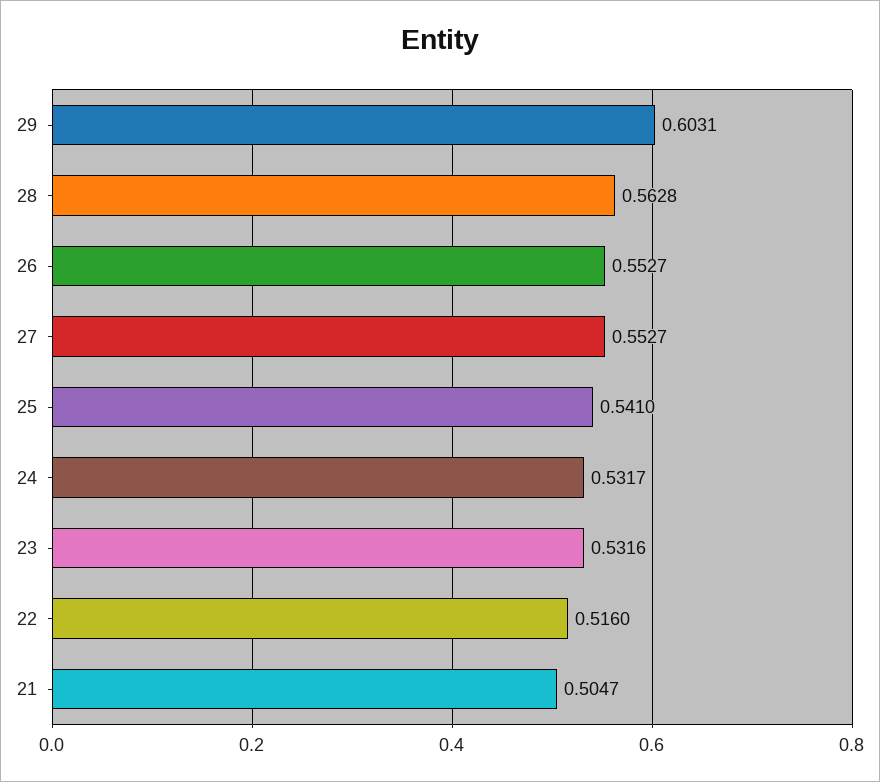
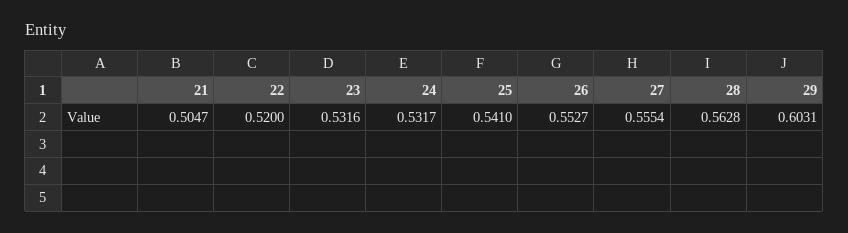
  {
    "29": 0.6031,
    "28": 0.5628,
    "26": 0.5527,
-   "27": 0.5527,
+   "27": 0.5554,
    "25": 0.541,
    "24": 0.5317,
    "23": 0.5316,
-   "22": 0.516,
+   "22": 0.52,
    "21": 0.5047
  }

